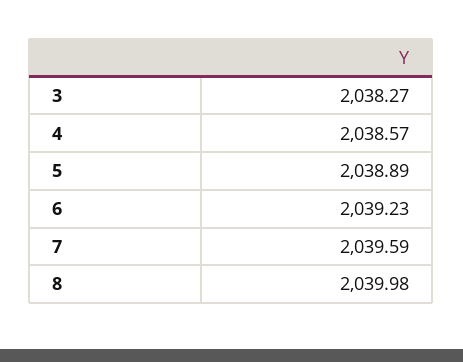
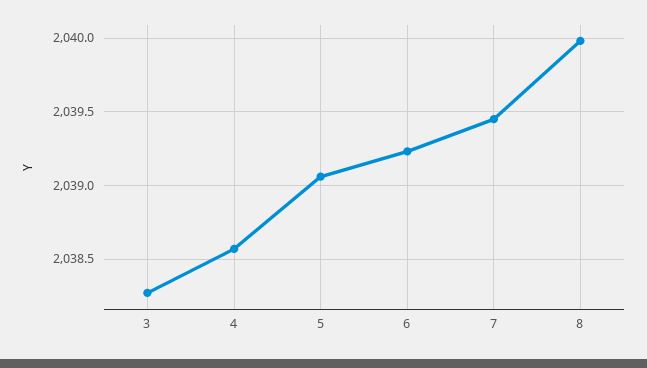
  {
    "3": 2038.27,
    "4": 2038.57,
-   "5": 2038.89,
+   "5": 2039.05,
    "6": 2039.23,
-   "7": 2039.59,
+   "7": 2039.45,
    "8": 2039.98
  }

